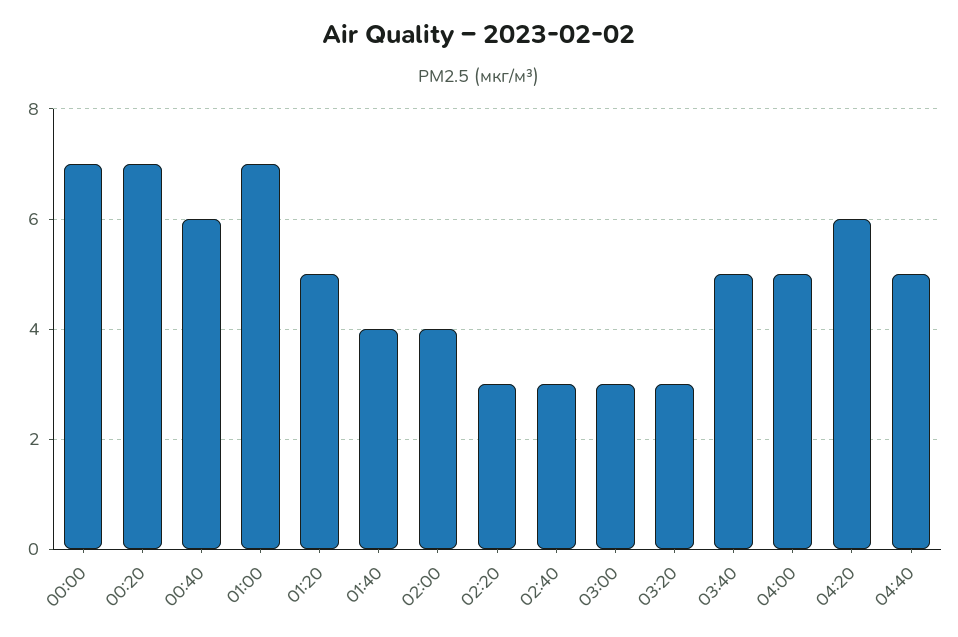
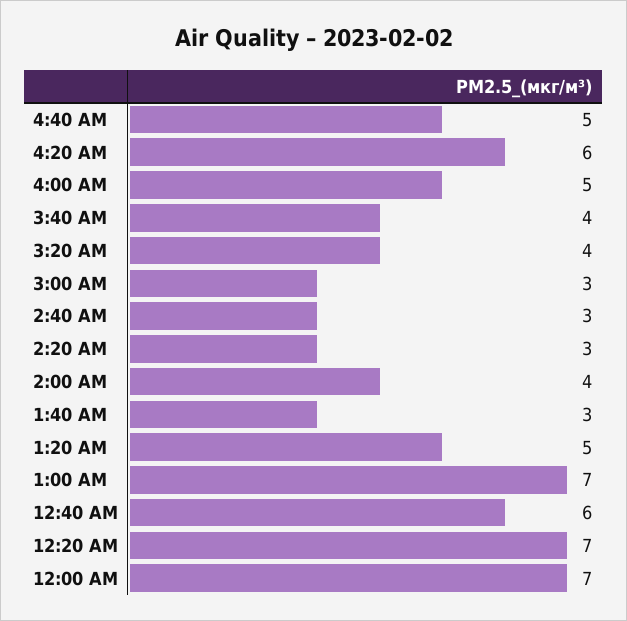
  {
    "00:00": 7,
    "00:20": 7,
    "00:40": 6,
    "01:00": 7,
    "01:20": 5,
-   "01:40": 4,
+   "01:40": 3,
    "02:00": 4,
    "02:20": 3,
    "02:40": 3,
    "03:00": 3,
-   "03:20": 3,
+   "03:20": 4,
-   "03:40": 5,
+   "03:40": 4,
    "04:00": 5,
    "04:20": 6,
    "04:40": 5
  }

